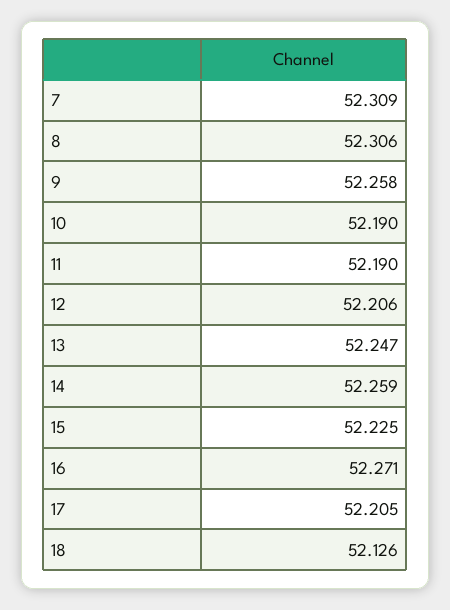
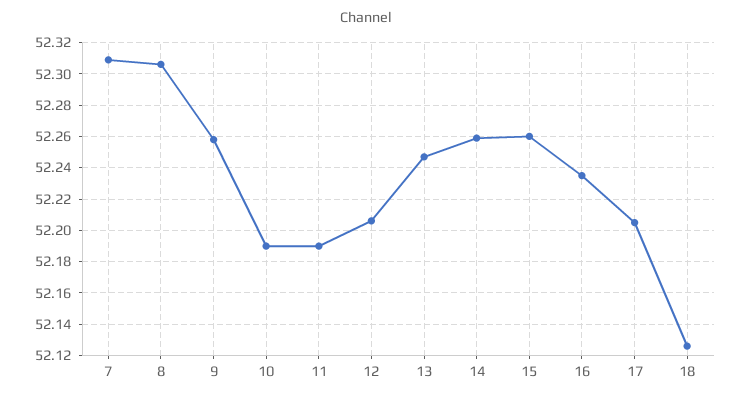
  {
    "7": 52.309,
    "8": 52.306,
    "9": 52.258,
    "10": 52.19,
    "11": 52.19,
    "12": 52.206,
    "13": 52.247,
    "14": 52.259,
-   "15": 52.225,
+   "15": 52.26,
-   "16": 52.271,
+   "16": 52.235,
    "17": 52.205,
    "18": 52.126
  }

